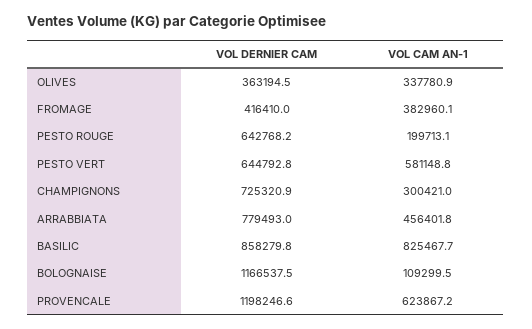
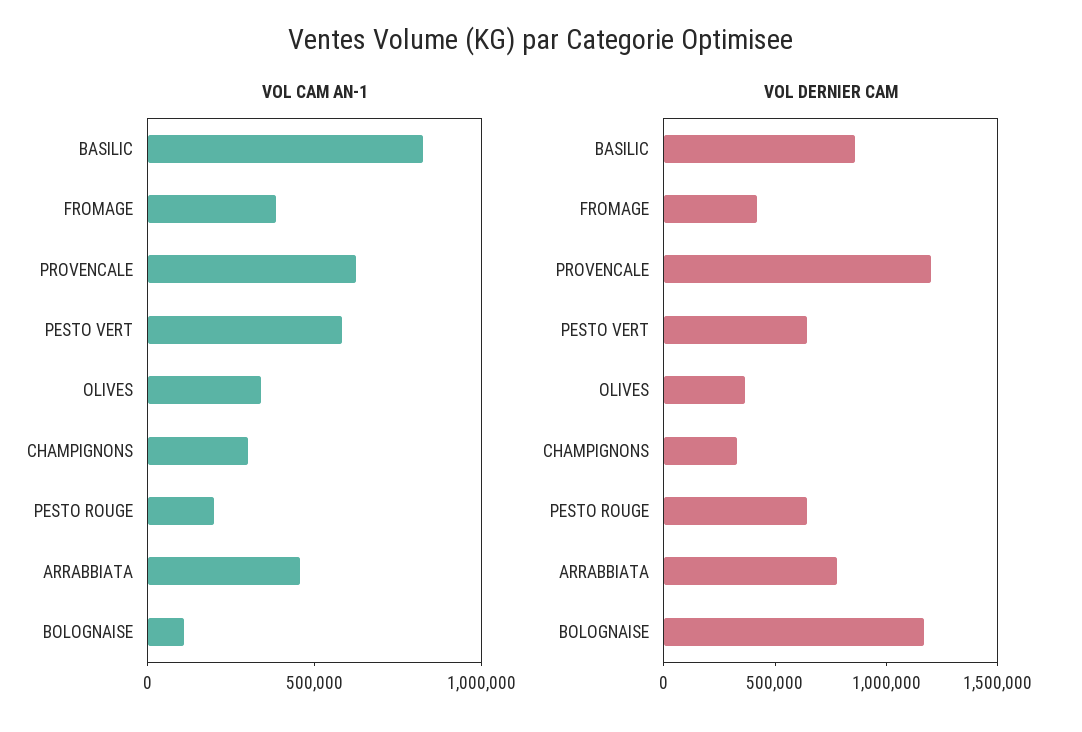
  {
    "VOL DERNIER CAM": {
      "OLIVES": 363194.5,
      "FROMAGE": 416410,
      "PESTO ROUGE": 642768.2,
      "PESTO VERT": 644792.8,
-     "CHAMPIGNONS": 725320.9,
+     "CHAMPIGNONS": 300000,
      "ARRABBIATA": 779493,
      "BASILIC": 858279.8,
      "BOLOGNAISE": 1166537.5,
      "PROVENCALE": 1198246.6
    },
    "VOL CAM AN-1": {
      "OLIVES": 337780.9,
      "FROMAGE": 382960.1,
      "PESTO ROUGE": 199713.1,
      "PESTO VERT": 581148.8,
      "CHAMPIGNONS": 300421,
      "ARRABBIATA": 456401.8,
      "BASILIC": 825467.7,
      "BOLOGNAISE": 109299.5,
      "PROVENCALE": 623867.2
    }
  }

